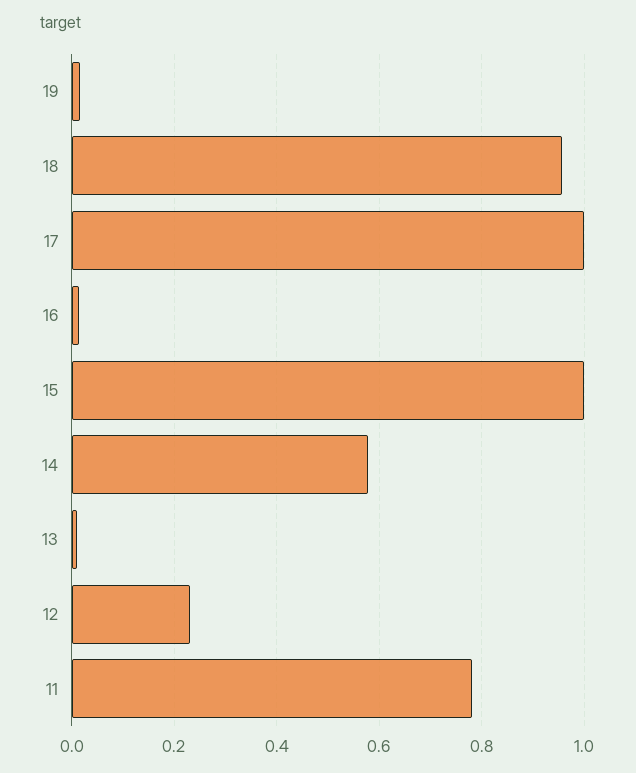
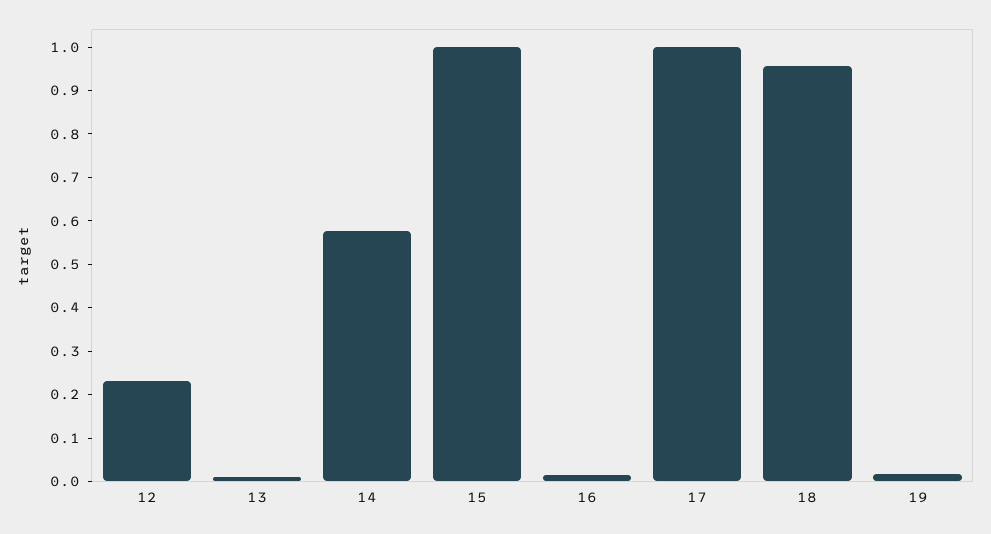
  {
    "19": 0.02,
    "18": 0.96,
    "17": 1,
    "16": 0.02,
    "15": 1,
    "14": 0.58,
    "13": 0,
-   "12": 0.24,
+   "12": 0.24
-   "11": 0.78
  }

